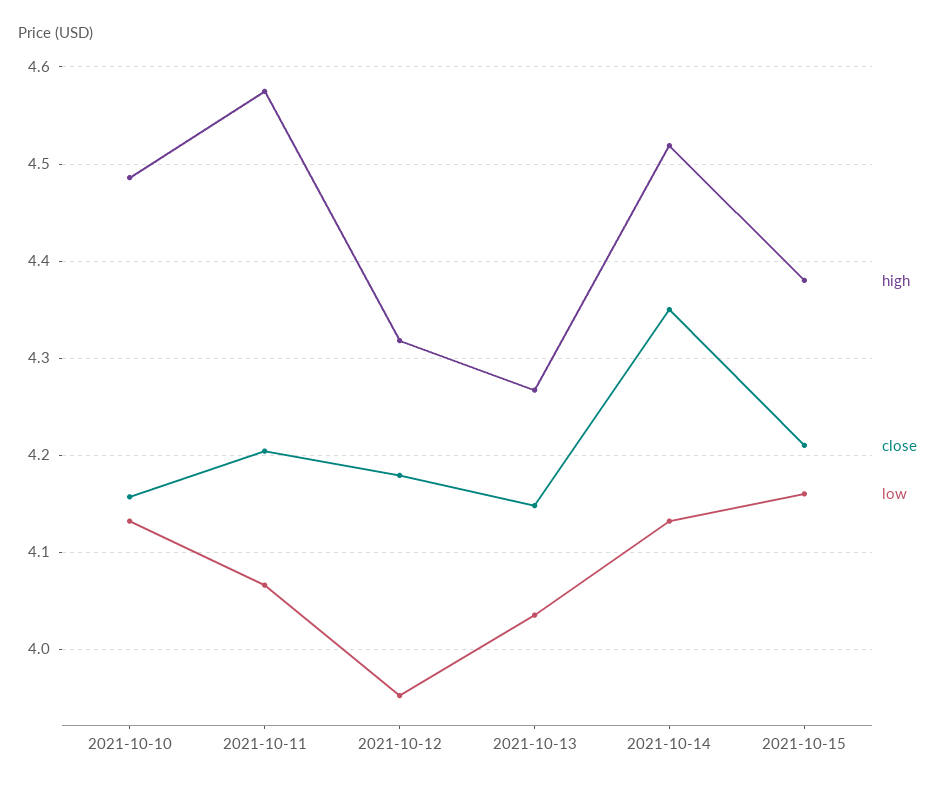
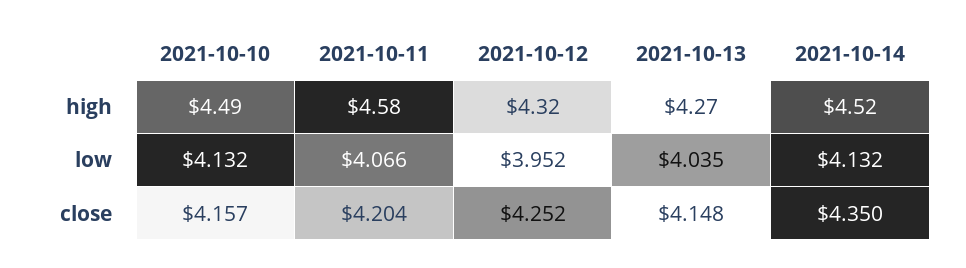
  {
    "high": {
      "2021-10-10": 4.49,
      "2021-10-11": 4.58,
      "2021-10-12": 4.32,
      "2021-10-13": 4.27,
-     "2021-10-14": 4.52,
+     "2021-10-14": 4.52
-     "2021-10-15": 4.38
    },
    "close": {
      "2021-10-10": 4.157,
      "2021-10-11": 4.204,
-     "2021-10-12": 4.18,
+     "2021-10-12": 4.252,
      "2021-10-13": 4.148,
-     "2021-10-14": 4.35,
+     "2021-10-14": 4.35
-     "2021-10-15": 4.21
    },
    "low": {
      "2021-10-10": 4.132,
      "2021-10-11": 4.066,
      "2021-10-12": 3.952,
      "2021-10-13": 4.035,
-     "2021-10-14": 4.132,
+     "2021-10-14": 4.132
-     "2021-10-15": 4.16
    }
  }

